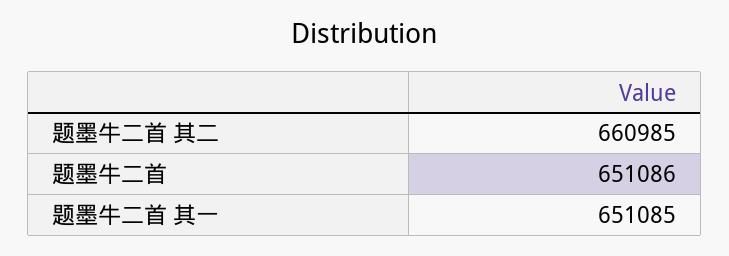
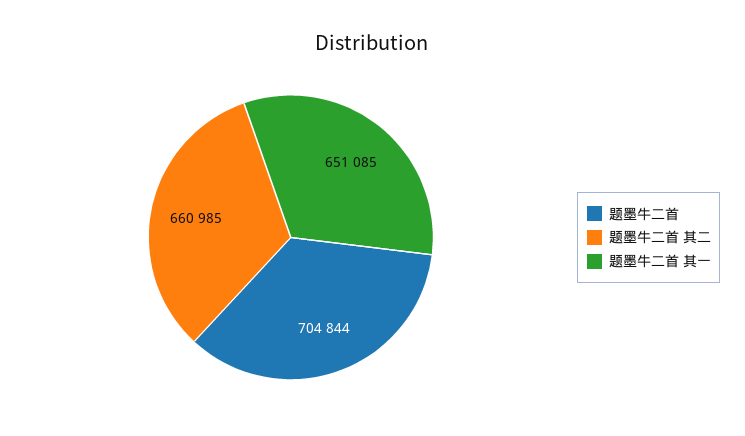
  {
    "题墨牛二首 其二": 660985,
-   "题墨牛二首": 651086,
+   "题墨牛二首": 704844,
    "题墨牛二首 其一": 651085
  }

